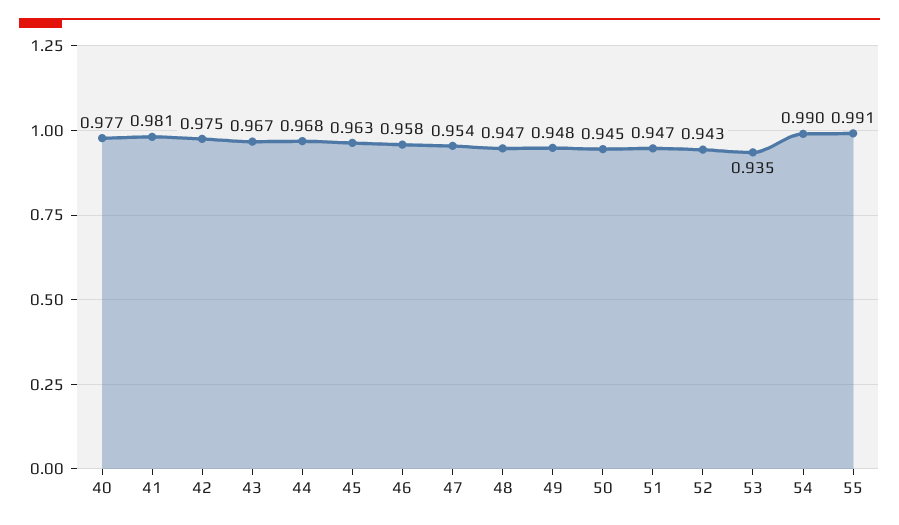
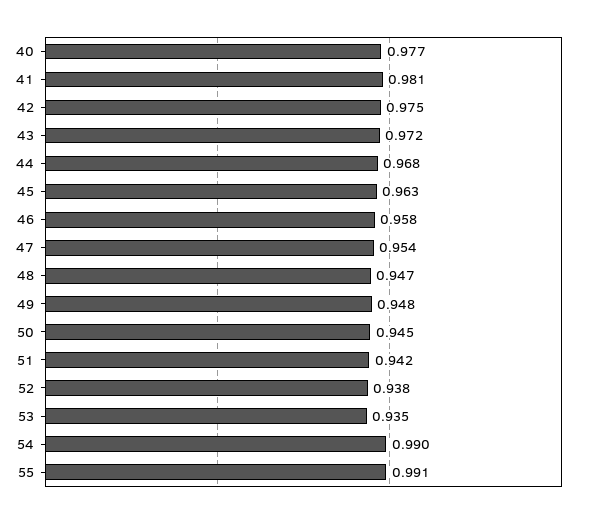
  {
    "40": 0.977,
    "41": 0.981,
    "42": 0.975,
-   "43": 0.967,
+   "43": 0.972,
    "44": 0.968,
    "45": 0.963,
    "46": 0.958,
    "47": 0.954,
    "48": 0.947,
    "49": 0.948,
    "50": 0.945,
-   "51": 0.947,
+   "51": 0.942,
-   "52": 0.943,
+   "52": 0.938,
    "53": 0.935,
    "54": 0.99,
    "55": 0.991
  }

